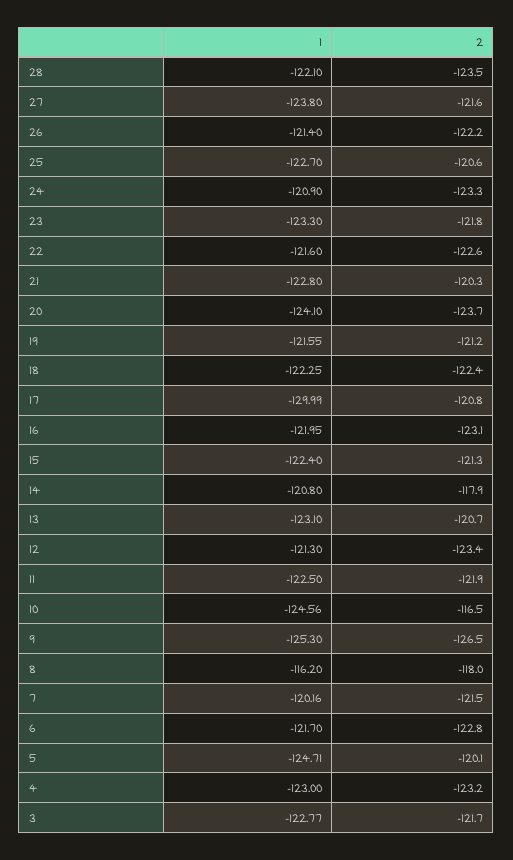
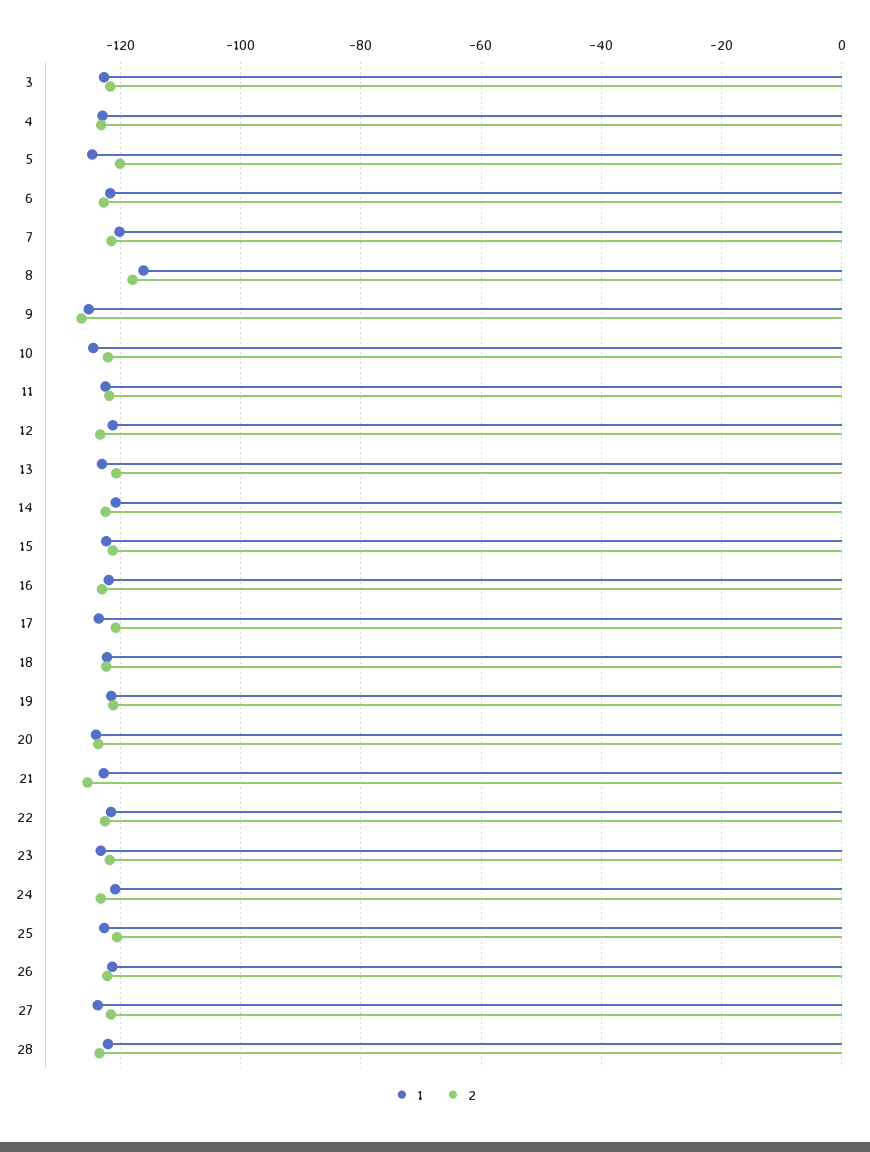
  {
    "1": {
      "28": -122.1,
      "27": -123.8,
      "26": -121.4,
      "25": -122.7,
      "24": -120.9,
      "23": -123.3,
      "22": -121.6,
      "21": -122.8,
      "20": -124.1,
      "19": -121.55,
      "18": -122.25,
-     "17": -129.99,
+     "17": -124,
      "16": -121.95,
      "15": -122.4,
      "14": -120.8,
      "13": -123.1,
      "12": -121.3,
      "11": -122.5,
      "10": -124.56,
      "9": -125.3,
      "8": -116.2,
      "7": -120.16,
      "6": -121.7,
      "5": -124.71,
      "4": -123,
      "3": -122.77
    },
    "2": {
      "28": -123.5,
      "27": -121.6,
      "26": -122.2,
      "25": -120.6,
      "24": -123.3,
      "23": -121.8,
      "22": -122.6,
-     "21": -120.3,
+     "21": -126,
      "20": -123.7,
      "19": -121.2,
      "18": -122.4,
      "17": -120.8,
      "16": -123.1,
      "15": -121.3,
-     "14": -117.9,
+     "14": -122,
      "13": -120.7,
      "12": -123.4,
      "11": -121.9,
-     "10": -116.5,
+     "10": -122,
      "9": -126.5,
      "8": -118,
      "7": -121.5,
      "6": -122.8,
      "5": -120.1,
      "4": -123.2,
      "3": -121.7
    }
  }

